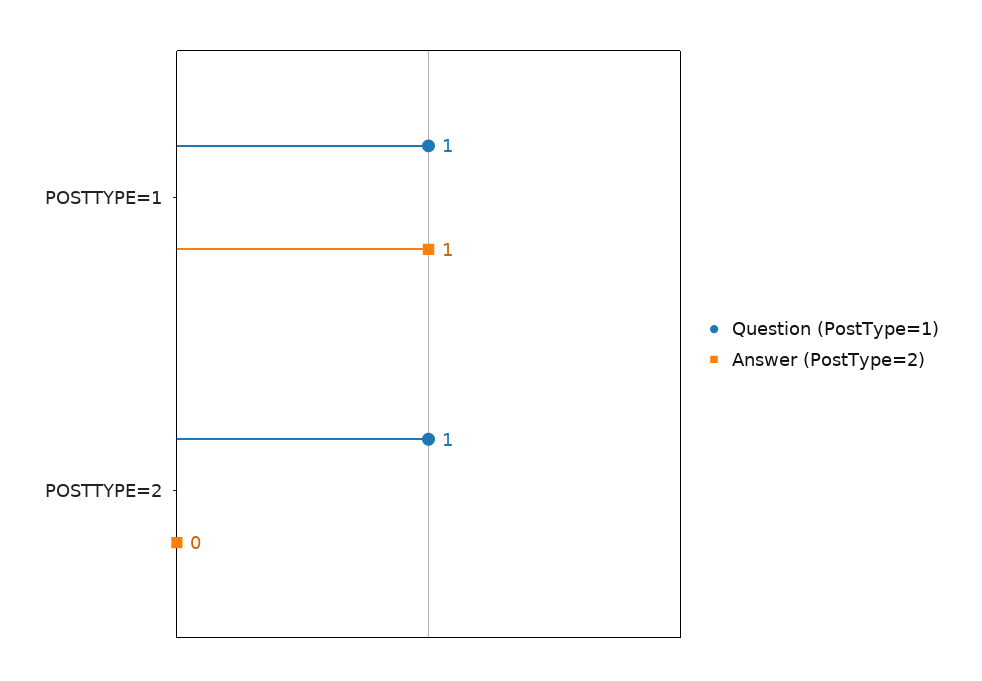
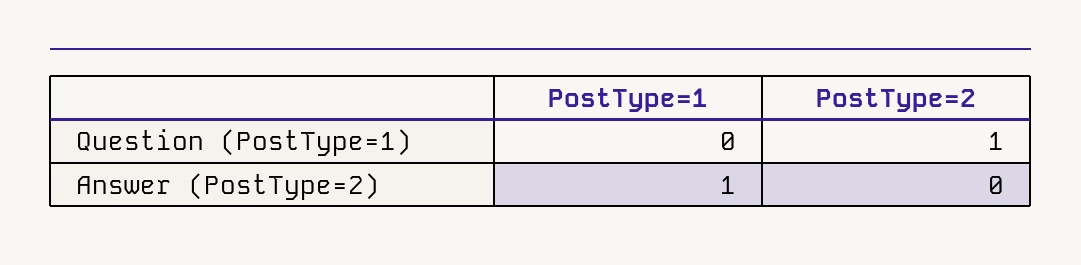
  {
    "Question (PostType=1)": {
-     "POSTTYPE=1": 1,
+     "POSTTYPE=1": 0,
      "POSTTYPE=2": 1
    },
    "Answer (PostType=2)": {
      "POSTTYPE=1": 1,
      "POSTTYPE=2": 0
    }
  }

